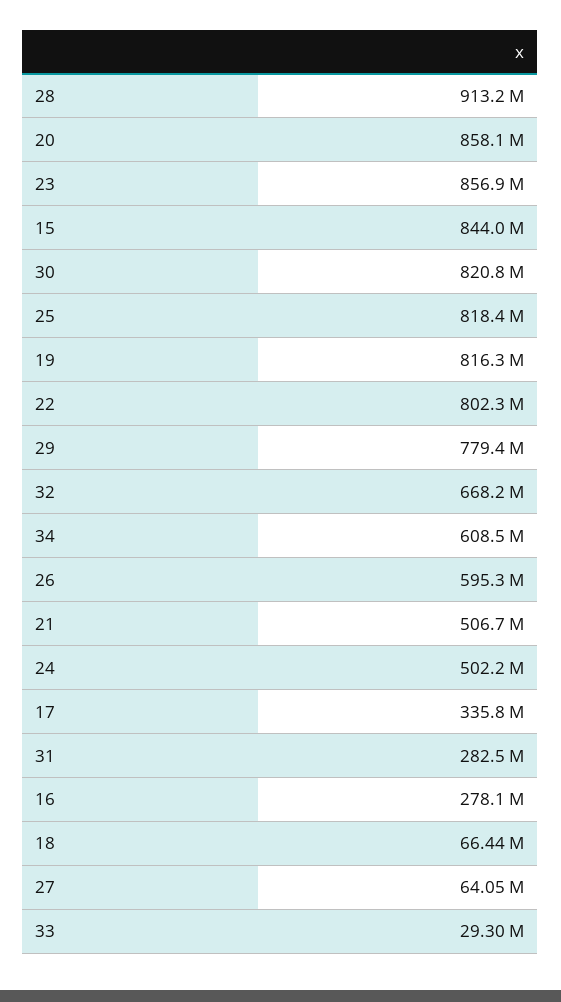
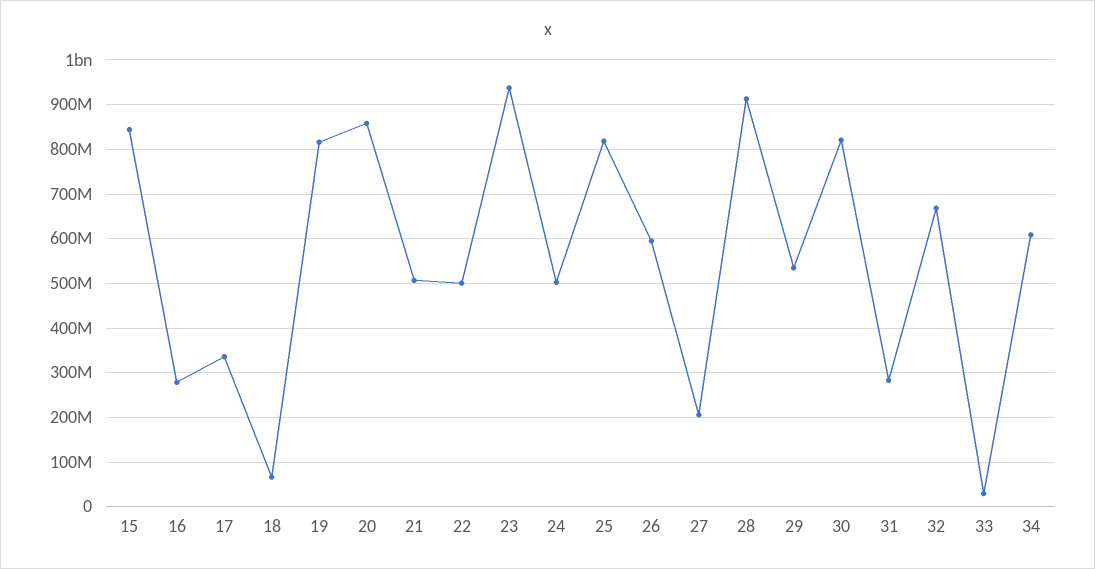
  {
    "28": 913200000,
    "20": 858100000,
-   "23": 856900000,
+   "23": 940000000,
    "15": 844000000,
    "30": 820800000,
    "25": 818400000,
    "19": 816300000,
-   "22": 802300000,
+   "22": 500000000,
-   "29": 779400000,
+   "29": 540000000,
    "32": 668200000,
    "34": 608500000,
    "26": 595300000,
    "21": 506700000,
    "24": 502200000,
    "17": 335800000,
    "31": 282500000,
    "16": 278100000,
    "18": 66440000,
-   "27": 64050000,
+   "27": 200000000,
    "33": 29300000
  }

